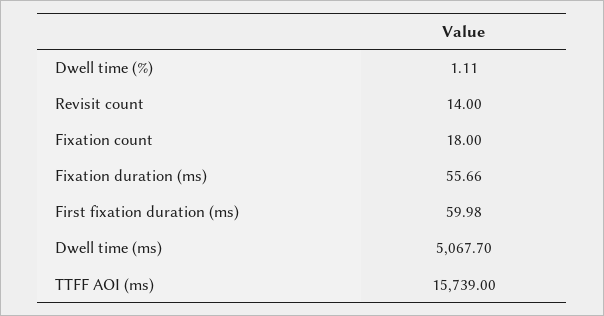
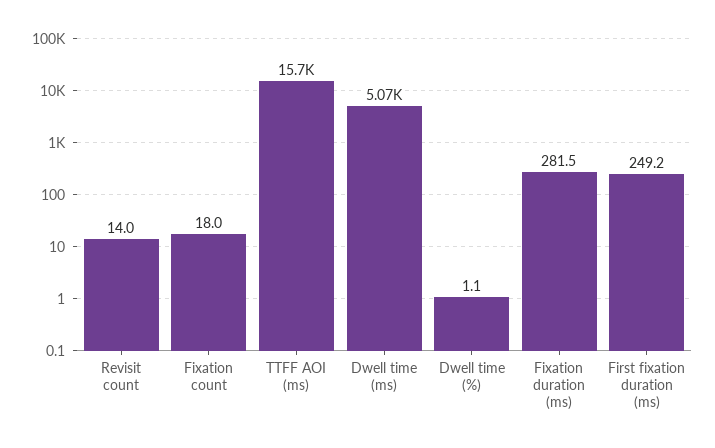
  {
    "Dwell time (%)": 1.11,
    "Revisit count": 14,
    "Fixation count": 18,
-   "Fixation duration (ms)": 55.66,
+   "Fixation duration (ms)": 281.5,
-   "First fixation duration (ms)": 59.98,
+   "First fixation duration (ms)": 249.2,
    "Dwell time (ms)": 5067.7,
    "TTFF AOI (ms)": 15739
  }

